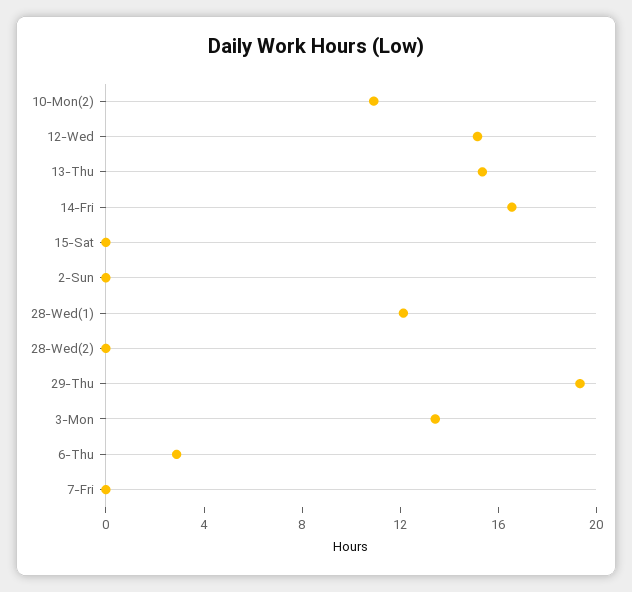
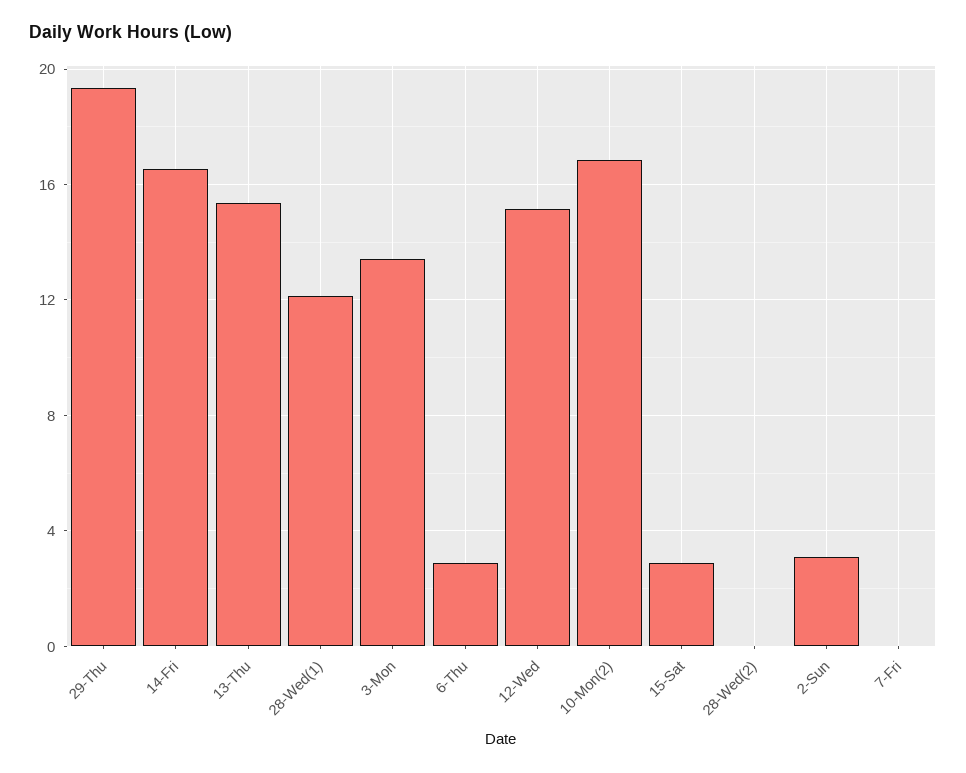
  {
-   "10-Mon(2)": 11,
+   "10-Mon(2)": 17,
    "12-Wed": 15,
    "13-Thu": 15.5,
    "14-Fri": 16.5,
-   "15-Sat": 0,
+   "15-Sat": 3,
-   "2-Sun": 0,
+   "2-Sun": 3,
    "28-Wed(1)": 12,
    "28-Wed(2)": 0,
    "29-Thu": 19.5,
    "3-Mon": 13.5,
    "6-Thu": 3,
    "7-Fri": 0
  }

